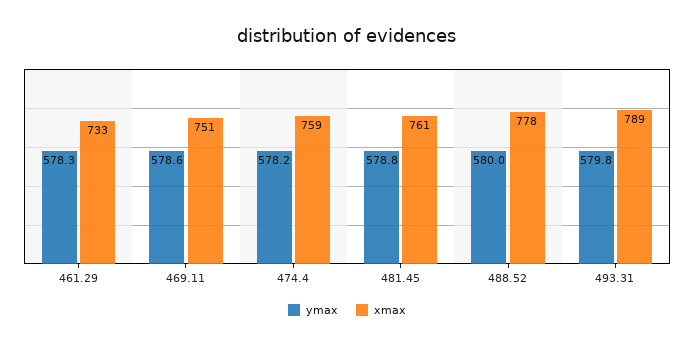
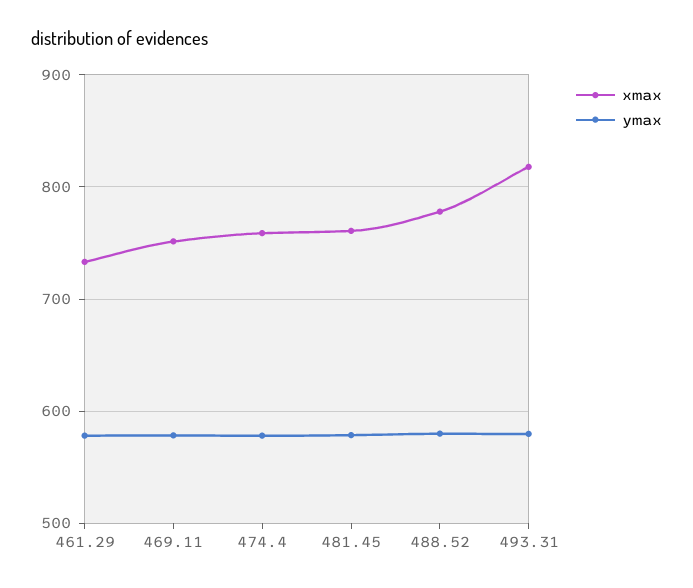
  {
    "ymax": {
      "461.29": 578.3,
      "469.11": 578.6,
      "474.4": 578.2,
      "481.45": 578.8,
      "488.52": 580,
      "493.31": 579.8
    },
    "xmax": {
      "461.29": 733,
      "469.11": 751,
      "474.4": 759,
      "481.45": 761,
      "488.52": 778,
-     "493.31": 789
+     "493.31": 820
    }
  }

